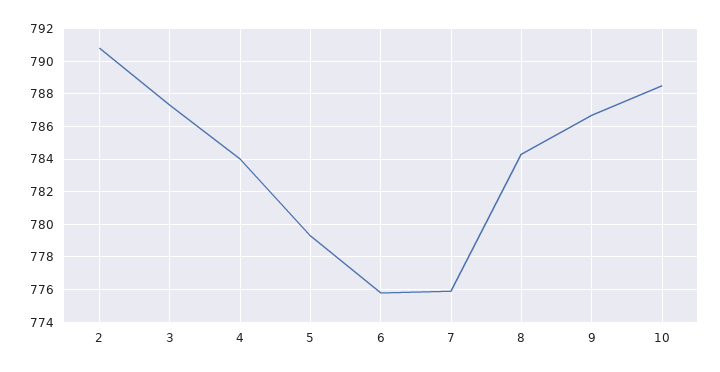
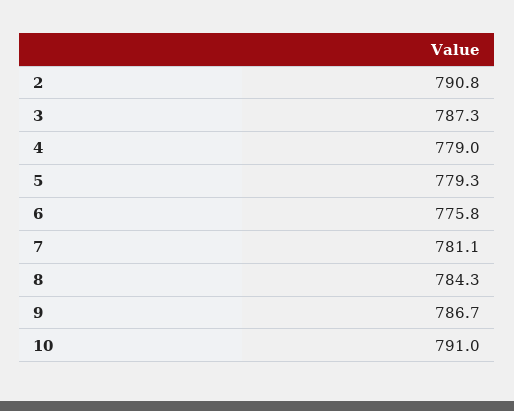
  {
    "2": 790.8,
    "3": 787.3,
-   "4": 784,
+   "4": 779,
    "5": 779.3,
    "6": 775.8,
-   "7": 776,
+   "7": 781.1,
    "8": 784.3,
    "9": 786.7,
-   "10": 788.5
+   "10": 791
  }

